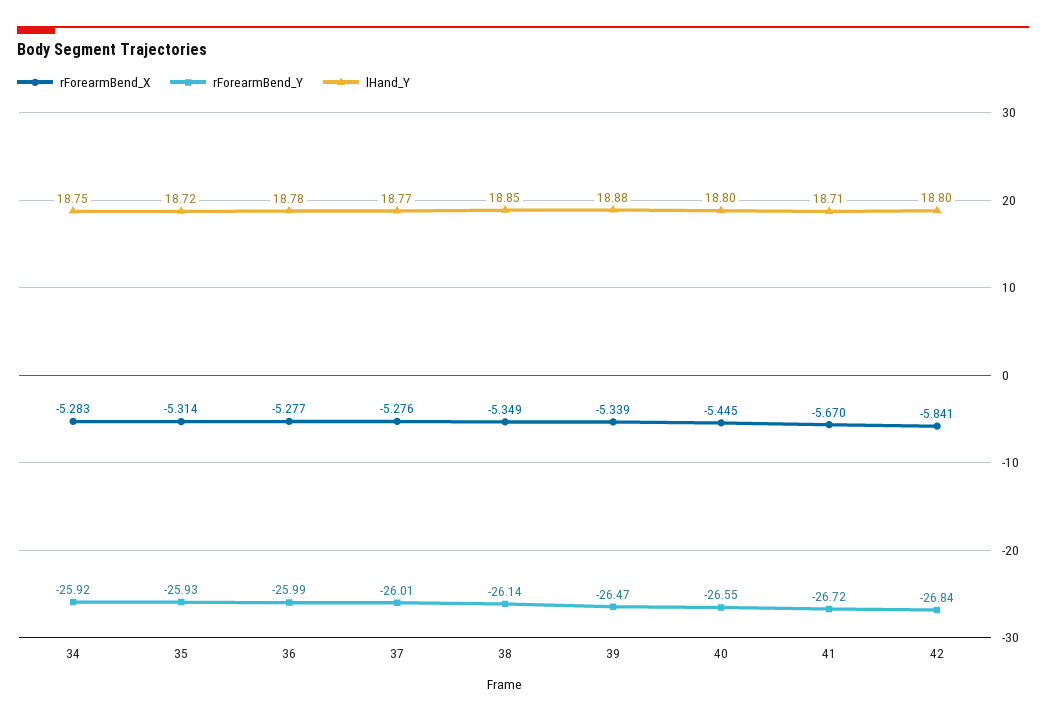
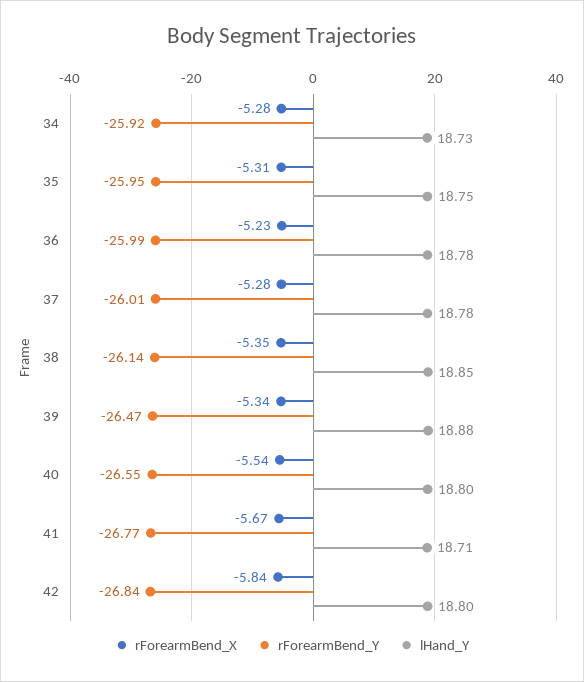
  {
    "rForearmBend_X": {
      "34": -5.283,
      "35": -5.314,
-     "36": -5.277,
+     "36": -5.23,
      "37": -5.276,
      "38": -5.349,
      "39": -5.339,
-     "40": -5.445,
+     "40": -5.54,
      "41": -5.67,
      "42": -5.841
    },
    "rForearmBend_Y": {
      "34": -25.92,
-     "35": -25.93,
+     "35": -25.95,
      "36": -25.99,
      "37": -26.01,
      "38": -26.14,
      "39": -26.47,
      "40": -26.55,
-     "41": -26.72,
+     "41": -26.77,
      "42": -26.84
    },
    "lHand_Y": {
-     "34": 18.75,
+     "34": 18.73,
-     "35": 18.72,
+     "35": 18.75,
      "36": 18.78,
-     "37": 18.77,
+     "37": 18.78,
      "38": 18.85,
      "39": 18.88,
      "40": 18.8,
      "41": 18.71,
      "42": 18.8
    }
  }

